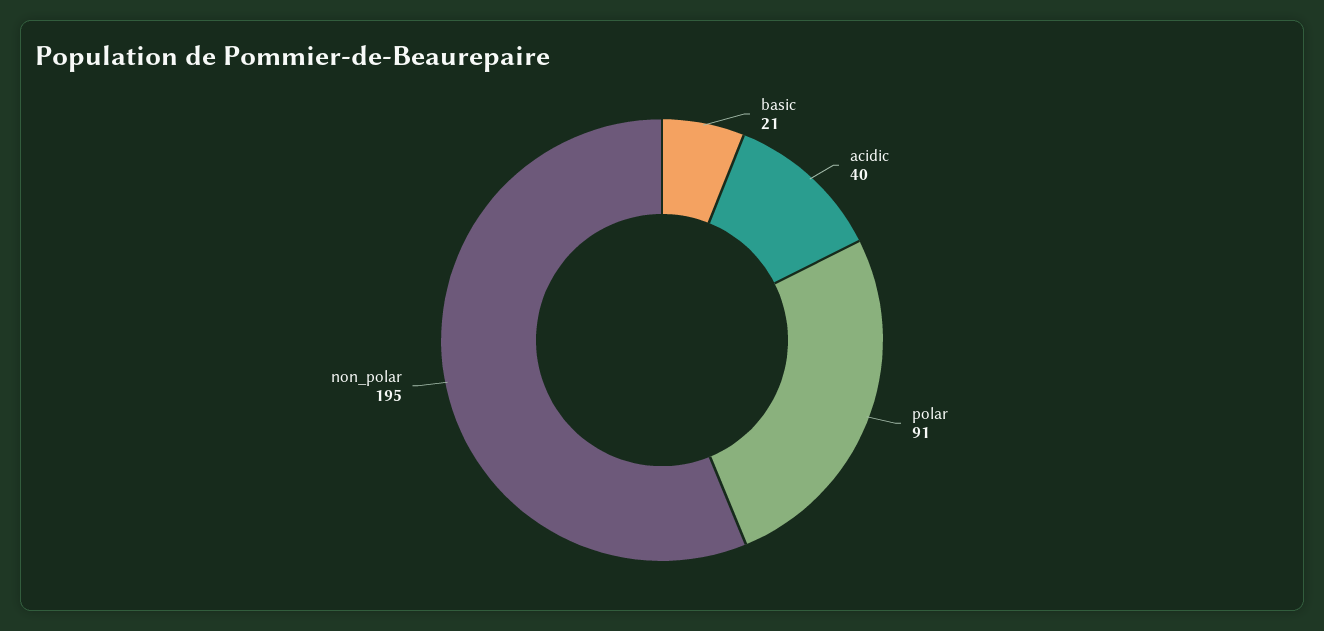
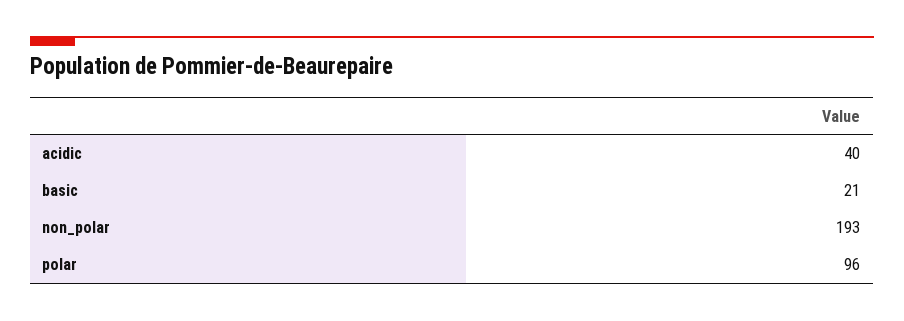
  {
    "basic": 21,
    "acidic": 40,
-   "polar": 91,
+   "polar": 96,
-   "non_polar": 195
+   "non_polar": 193
  }

